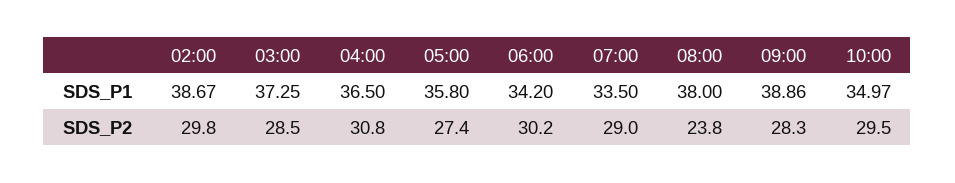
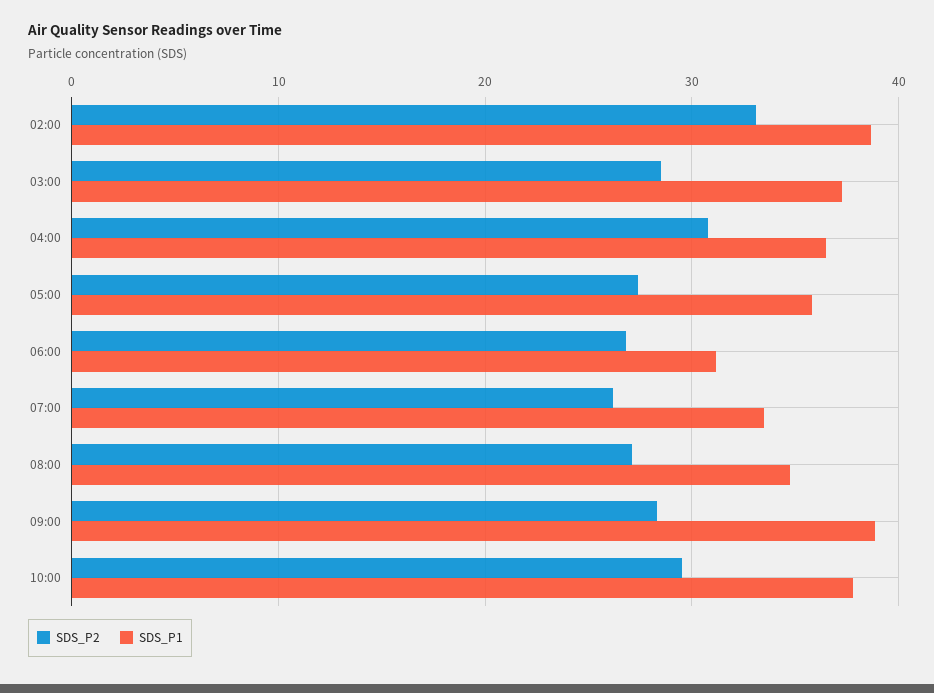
  {
    "SDS_P1": {
      "02:00": 38.67,
      "03:00": 37.25,
      "04:00": 36.5,
      "05:00": 35.8,
-     "06:00": 34.2,
+     "06:00": 31,
      "07:00": 33.5,
-     "08:00": 38,
+     "08:00": 35,
      "09:00": 38.86,
-     "10:00": 34.97
+     "10:00": 38
    },
    "SDS_P2": {
-     "02:00": 29.8,
+     "02:00": 33,
      "03:00": 28.5,
      "04:00": 30.8,
      "05:00": 27.4,
-     "06:00": 30.2,
+     "06:00": 27,
-     "07:00": 29,
+     "07:00": 26,
-     "08:00": 23.8,
+     "08:00": 27,
      "09:00": 28.3,
      "10:00": 29.5
    }
  }

